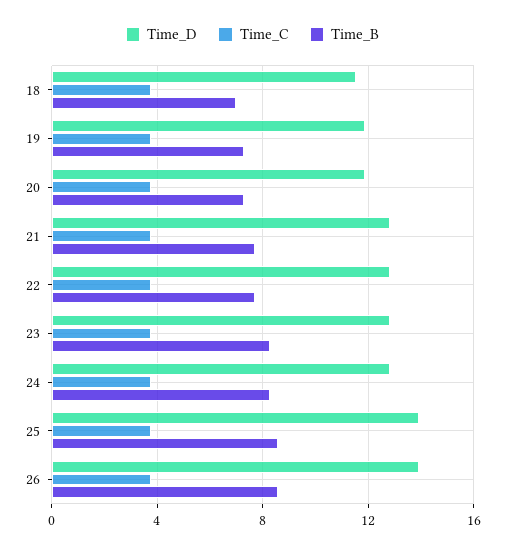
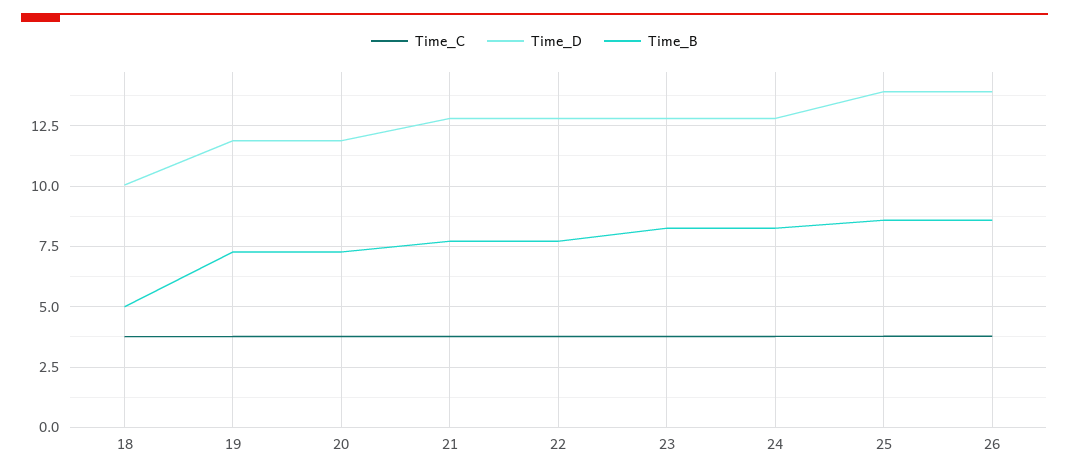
  {
    "Time_D": {
-     "18": 11.5,
+     "18": 10,
      "19": 12,
      "20": 12,
      "21": 12.75,
      "22": 12.75,
      "23": 12.75,
      "24": 12.75,
      "25": 14,
      "26": 14
    },
    "Time_C": {
      "18": 3.75,
      "19": 3.75,
      "20": 3.75,
      "21": 3.75,
      "22": 3.75,
      "23": 3.75,
      "24": 3.75,
      "25": 3.75,
      "26": 3.75
    },
    "Time_B": {
-     "18": 7,
+     "18": 5,
      "19": 7.25,
      "20": 7.25,
      "21": 7.75,
      "22": 7.75,
      "23": 8.25,
      "24": 8.25,
      "25": 8.5,
      "26": 8.5
    }
  }

